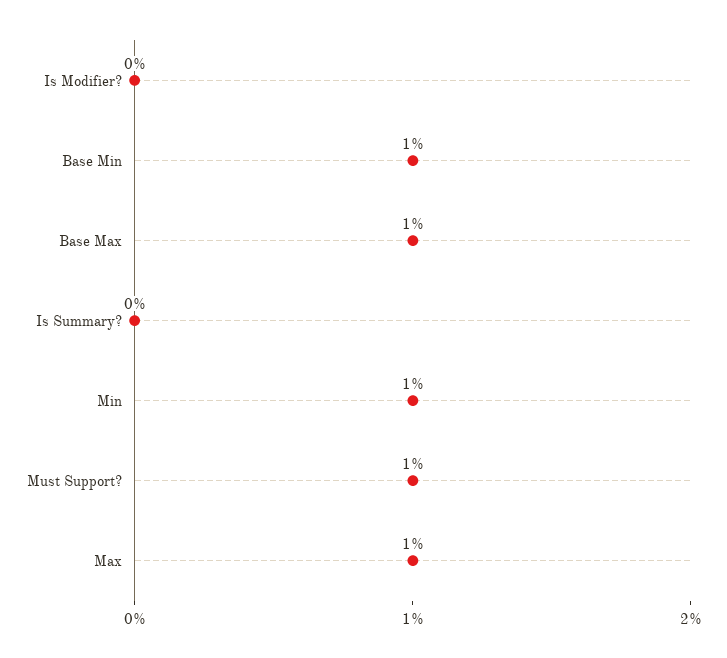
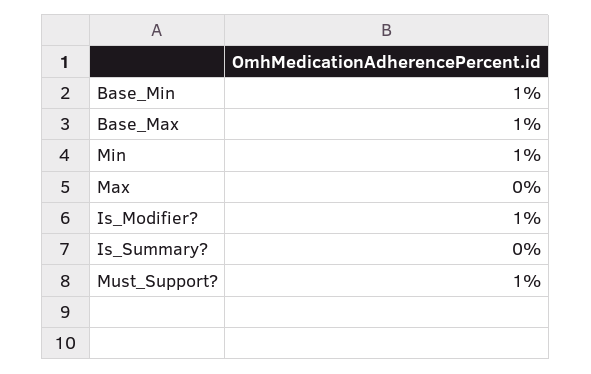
  {
-   "Is Modifier?": 0,
+   "Is Modifier?": 1,
    "Base Min": 1,
    "Base Max": 1,
    "Is Summary?": 0,
    "Min": 1,
    "Must Support?": 1,
-   "Max": 1
+   "Max": 0
  }

